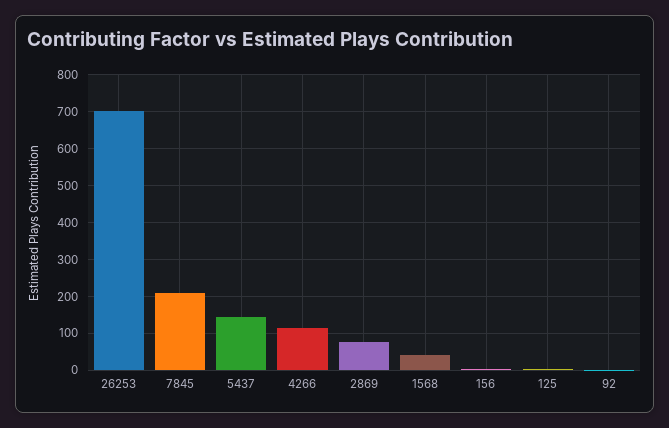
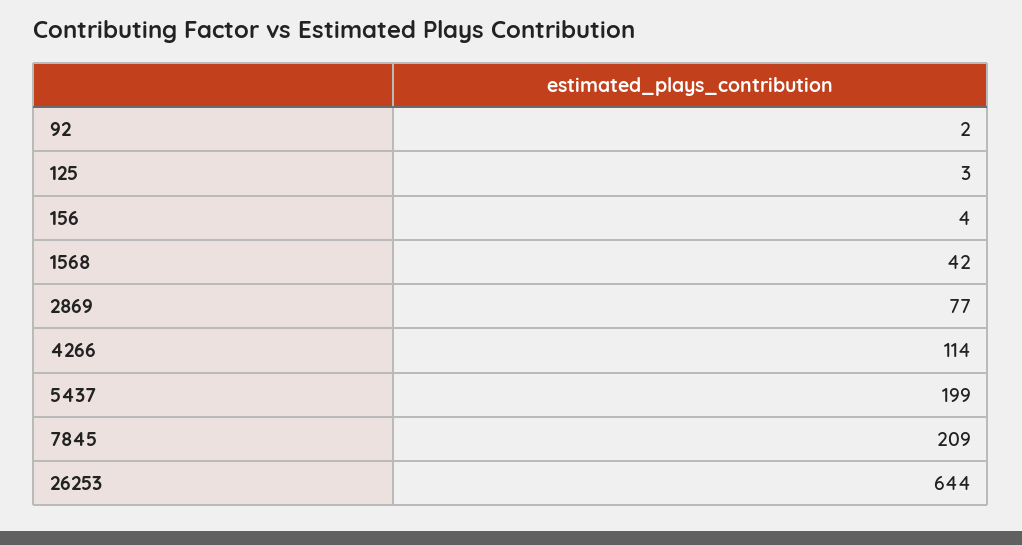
  {
-   "26253": 700,
+   "26253": 644,
    "7845": 209,
-   "5437": 140,
+   "5437": 199,
    "4266": 114,
    "2869": 77,
    "1568": 42,
    "156": 4,
    "125": 3,
    "92": 2
  }

